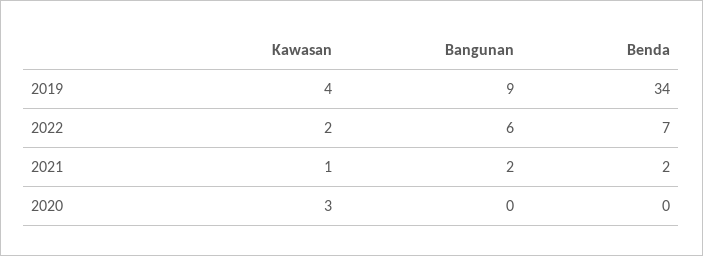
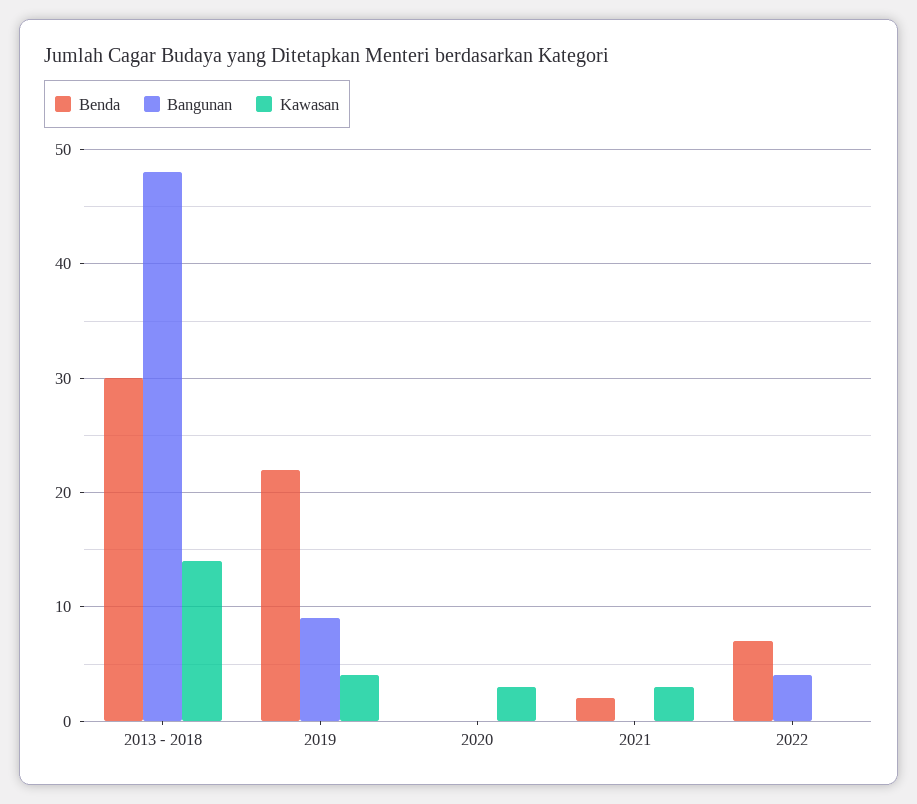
  {
    "Kawasan": {
      "2019": 4,
-     "2022": 2,
+     "2022": 0,
-     "2021": 1,
+     "2021": 3,
-     "2020": 3
+     "2020": 3,
+     "2013 - 2018": 14
    },
    "Bangunan": {
      "2019": 9,
-     "2022": 6,
+     "2022": 4,
-     "2021": 2,
+     "2021": 0,
-     "2020": 0
+     "2020": 0,
+     "2013 - 2018": 48
    },
    "Benda": {
-     "2019": 34,
+     "2019": 22,
      "2022": 7,
      "2021": 2,
-     "2020": 0
+     "2020": 0,
+     "2013 - 2018": 30
    }
  }

